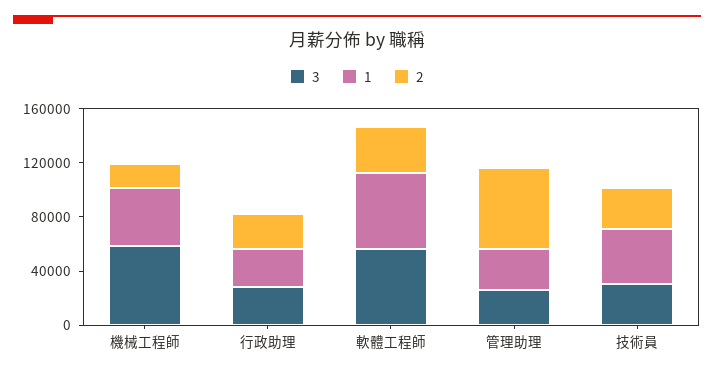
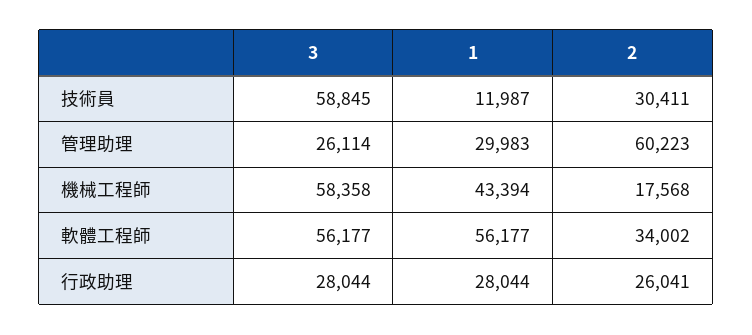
  {
    "3": {
      "機械工程師": 58358,
      "行政助理": 28044,
      "軟體工程師": 56177,
      "管理助理": 26114,
-     "技術員": 30000
+     "技術員": 58845
    },
    "1": {
      "機械工程師": 43394,
      "行政助理": 28044,
      "軟體工程師": 56177,
      "管理助理": 29983,
-     "技術員": 40000
+     "技術員": 11987
    },
    "2": {
      "機械工程師": 17568,
      "行政助理": 26041,
      "軟體工程師": 34002,
      "管理助理": 60223,
      "技術員": 30411
    }
  }

